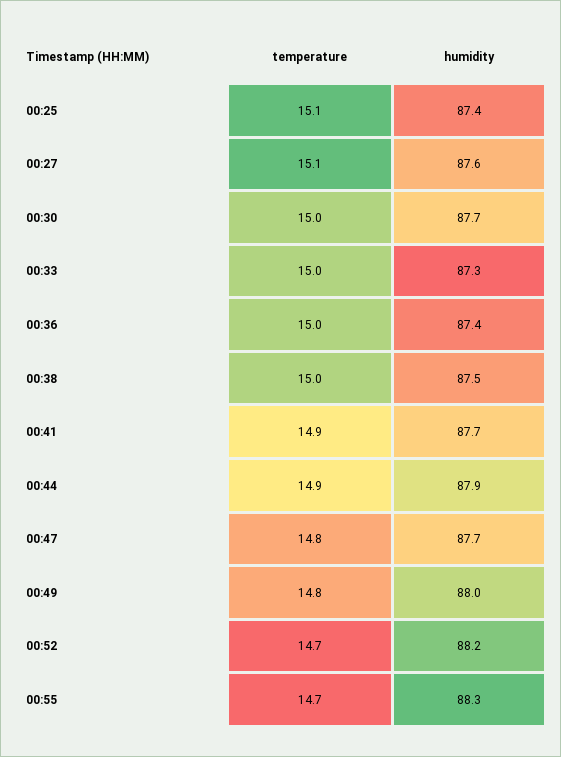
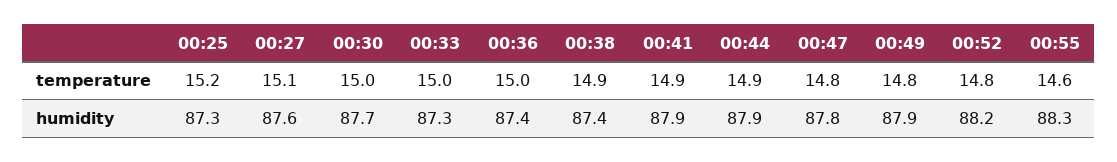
  {
    "temperature": {
-     "00:25": 15.1,
+     "00:25": 15.2,
      "00:27": 15.1,
      "00:30": 15,
      "00:33": 15,
      "00:36": 15,
-     "00:38": 15,
+     "00:38": 14.9,
      "00:41": 14.9,
      "00:44": 14.9,
      "00:47": 14.8,
      "00:49": 14.8,
-     "00:52": 14.7,
+     "00:52": 14.8,
-     "00:55": 14.7
+     "00:55": 14.6
    },
    "humidity": {
-     "00:25": 87.4,
+     "00:25": 87.3,
      "00:27": 87.6,
      "00:30": 87.7,
      "00:33": 87.3,
      "00:36": 87.4,
-     "00:38": 87.5,
+     "00:38": 87.4,
-     "00:41": 87.7,
+     "00:41": 87.9,
      "00:44": 87.9,
-     "00:47": 87.7,
+     "00:47": 87.8,
-     "00:49": 88,
+     "00:49": 87.9,
      "00:52": 88.2,
      "00:55": 88.3
    }
  }

